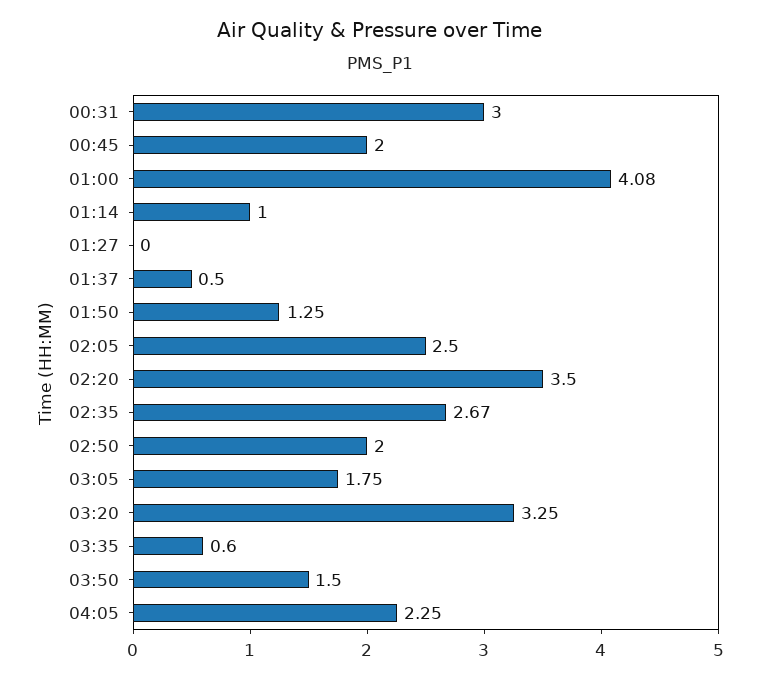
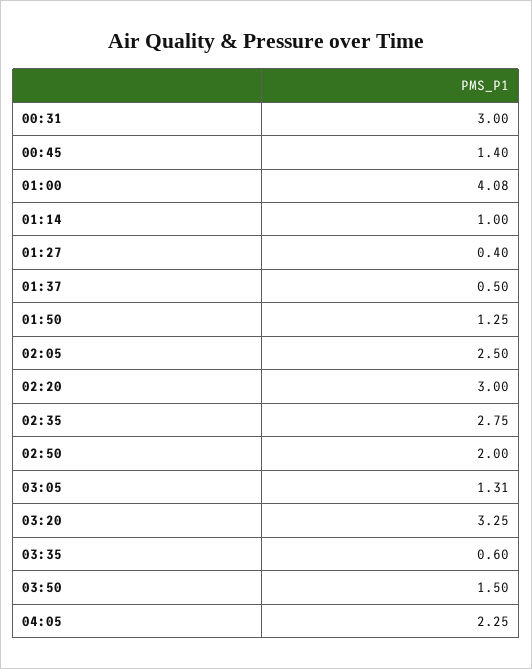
  {
    "00:31": 3,
-   "00:45": 2,
+   "00:45": 1.4,
    "01:00": 4.08,
    "01:14": 1,
-   "01:27": 0,
+   "01:27": 0.4,
    "01:37": 0.5,
    "01:50": 1.25,
    "02:05": 2.5,
-   "02:20": 3.5,
+   "02:20": 3,
-   "02:35": 2.67,
+   "02:35": 2.75,
    "02:50": 2,
-   "03:05": 1.75,
+   "03:05": 1.31,
    "03:20": 3.25,
    "03:35": 0.6,
    "03:50": 1.5,
    "04:05": 2.25
  }

